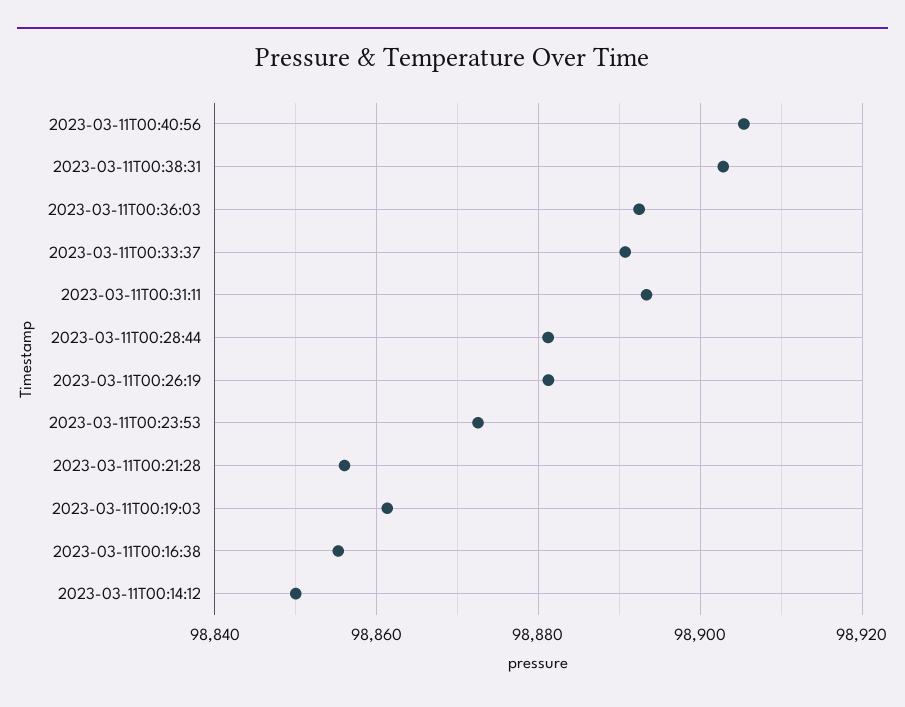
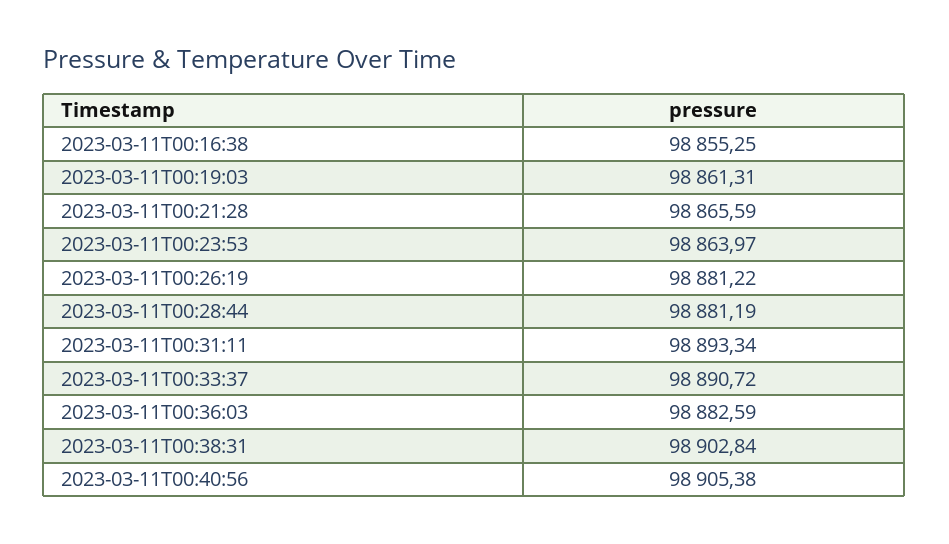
  {
    "2023-03-11T00:40:56": 98905.38,
    "2023-03-11T00:38:31": 98902.84,
-   "2023-03-11T00:36:03": 98892,
+   "2023-03-11T00:36:03": 98882.59,
    "2023-03-11T00:33:37": 98890.72,
    "2023-03-11T00:31:11": 98893.34,
    "2023-03-11T00:28:44": 98881.19,
    "2023-03-11T00:26:19": 98881.22,
-   "2023-03-11T00:23:53": 98872,
+   "2023-03-11T00:23:53": 98863.97,
-   "2023-03-11T00:21:28": 98856,
+   "2023-03-11T00:21:28": 98865.59,
    "2023-03-11T00:19:03": 98861.31,
-   "2023-03-11T00:16:38": 98855.25,
+   "2023-03-11T00:16:38": 98855.25
-   "2023-03-11T00:14:12": 98850
  }

